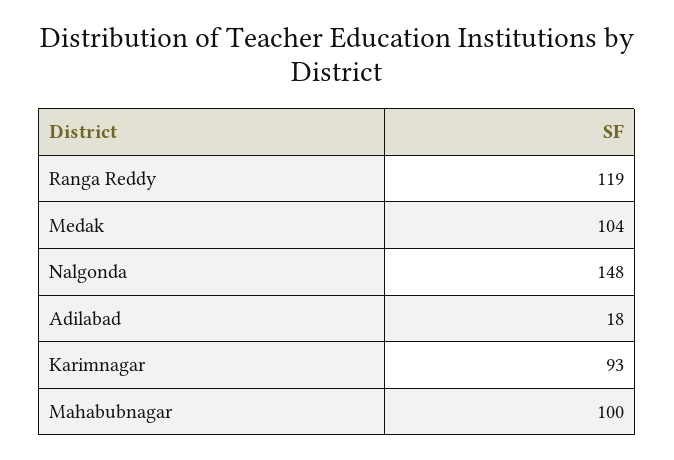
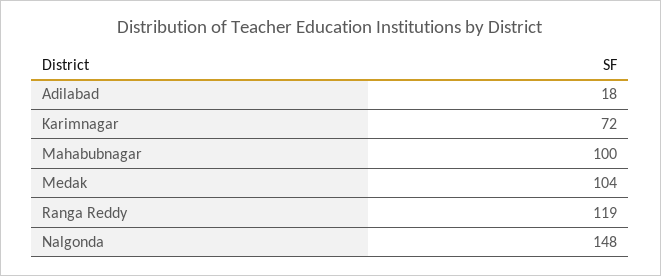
  {
    "Ranga Reddy": 119,
    "Medak": 104,
    "Nalgonda": 148,
    "Adilabad": 18,
-   "Karimnagar": 93,
+   "Karimnagar": 72,
    "Mahabubnagar": 100
  }

